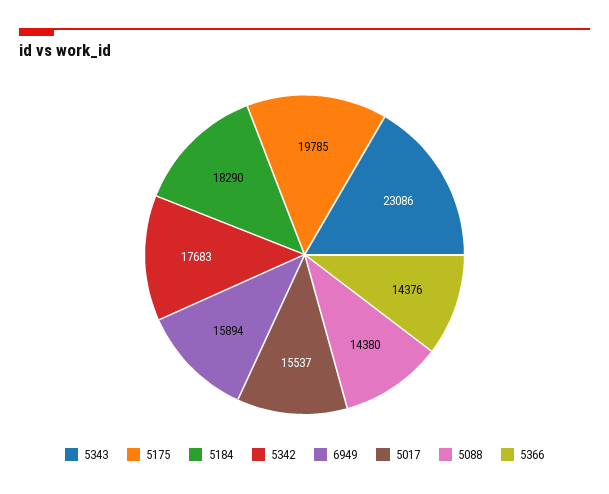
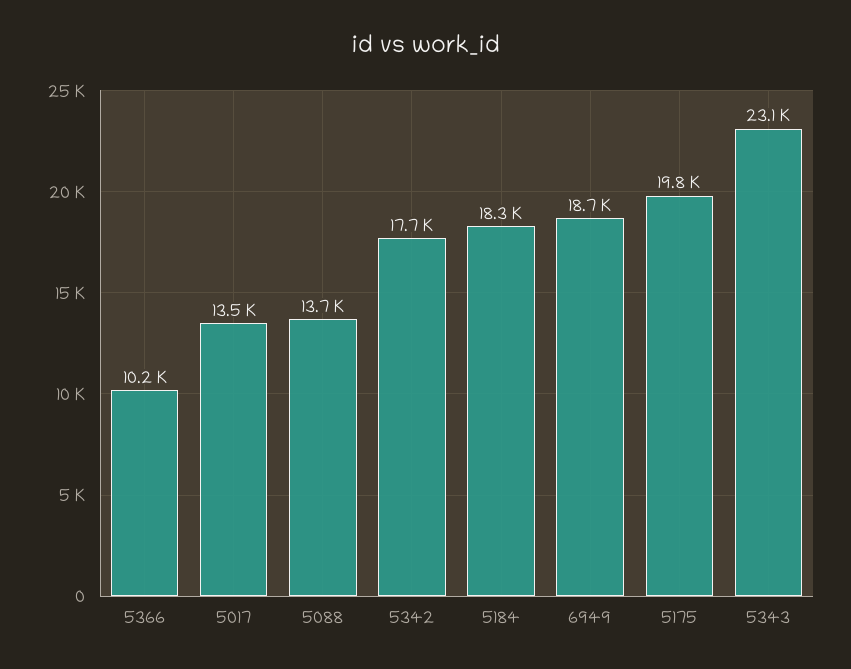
  {
    "5343": 23086,
    "5175": 19785,
    "5184": 18290,
    "5342": 17683,
-   "6949": 15894,
+   "6949": 18700,
-   "5017": 15537,
+   "5017": 13500,
-   "5088": 14380,
+   "5088": 13700,
-   "5366": 14376
+   "5366": 10200
  }

